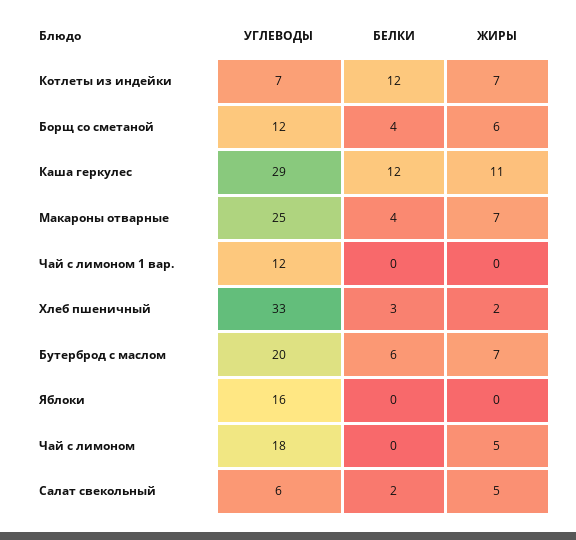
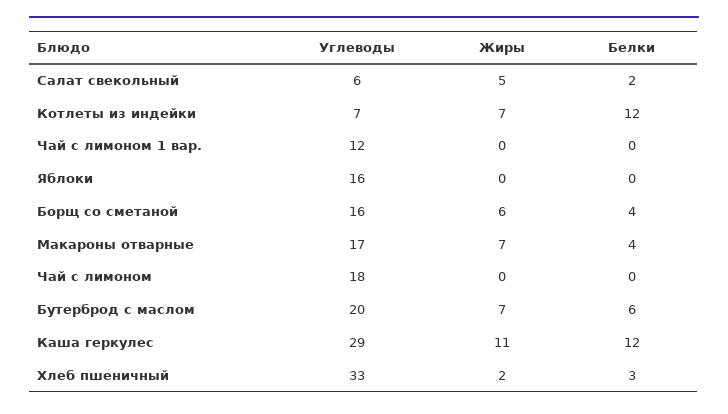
  {
    "УГЛЕВОДЫ": {
      "Котлеты из индейки": 7,
-     "Борщ со сметаной": 12,
+     "Борщ со сметаной": 16,
      "Каша геркулес": 29,
-     "Макароны отварные": 25,
+     "Макароны отварные": 17,
      "Чай с лимоном 1 вар.": 12,
      "Хлеб пшеничный": 33,
      "Бутерброд с маслом": 20,
      "Яблоки": 16,
      "Чай с лимоном": 18,
      "Салат свекольный": 6
    },
    "БЕЛКИ": {
      "Котлеты из индейки": 12,
      "Борщ со сметаной": 4,
      "Каша геркулес": 12,
      "Макароны отварные": 4,
      "Чай с лимоном 1 вар.": 0,
      "Хлеб пшеничный": 3,
      "Бутерброд с маслом": 6,
      "Яблоки": 0,
      "Чай с лимоном": 0,
      "Салат свекольный": 2
    },
    "ЖИРЫ": {
      "Котлеты из индейки": 7,
      "Борщ со сметаной": 6,
      "Каша геркулес": 11,
      "Макароны отварные": 7,
      "Чай с лимоном 1 вар.": 0,
      "Хлеб пшеничный": 2,
      "Бутерброд с маслом": 7,
      "Яблоки": 0,
-     "Чай с лимоном": 5,
+     "Чай с лимоном": 0,
      "Салат свекольный": 5
    }
  }

